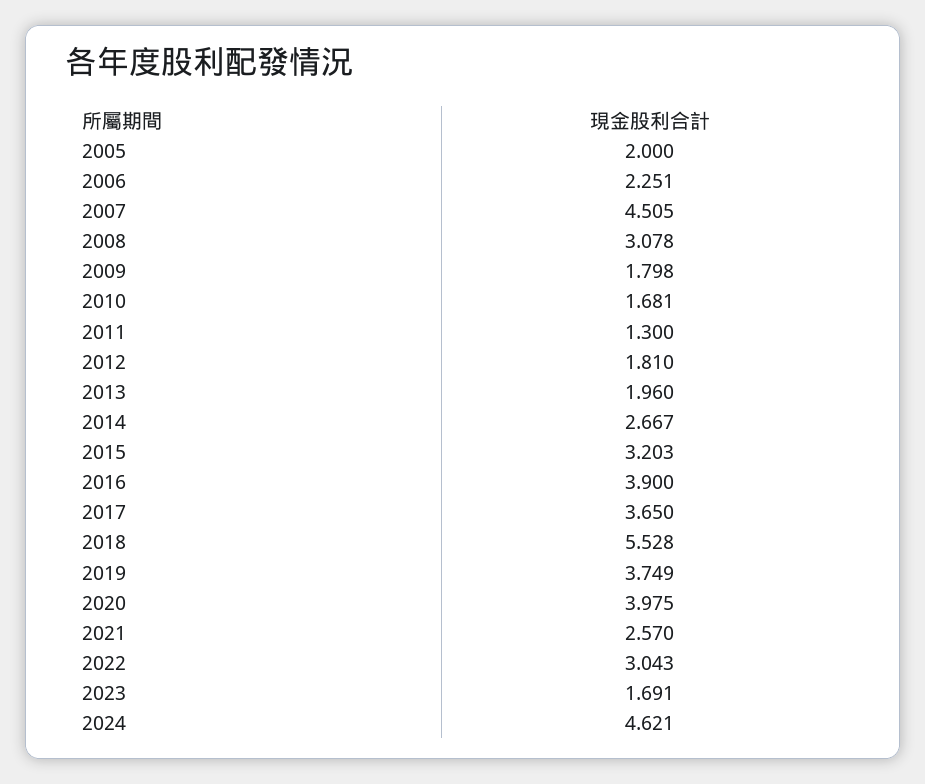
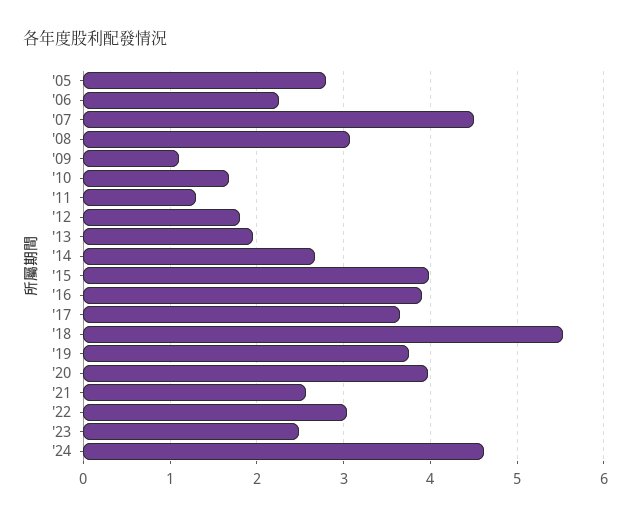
  {
-   "2005": 2,
+   "2005": 2.8,
    "2006": 2.251,
    "2007": 4.505,
    "2008": 3.078,
-   "2009": 1.798,
+   "2009": 1.1,
    "2010": 1.681,
    "2011": 1.3,
    "2012": 1.81,
    "2013": 1.96,
    "2014": 2.667,
-   "2015": 3.203,
+   "2015": 4,
    "2016": 3.9,
    "2017": 3.65,
    "2018": 5.528,
    "2019": 3.749,
    "2020": 3.975,
    "2021": 2.57,
    "2022": 3.043,
-   "2023": 1.691,
+   "2023": 2.5,
    "2024": 4.621
  }

